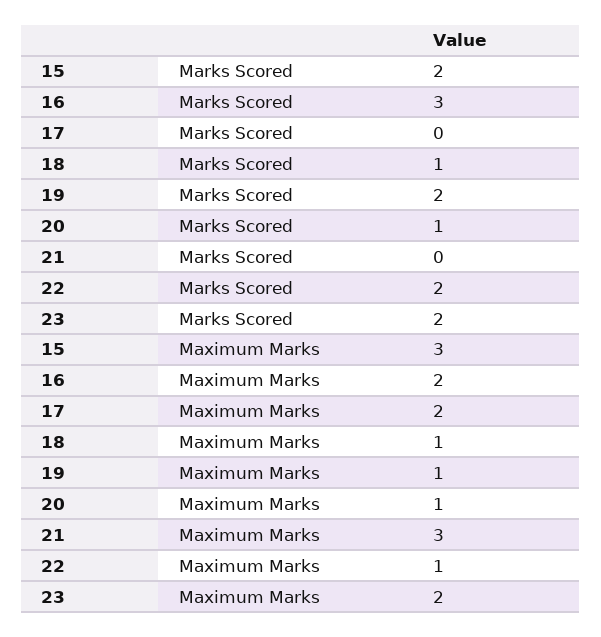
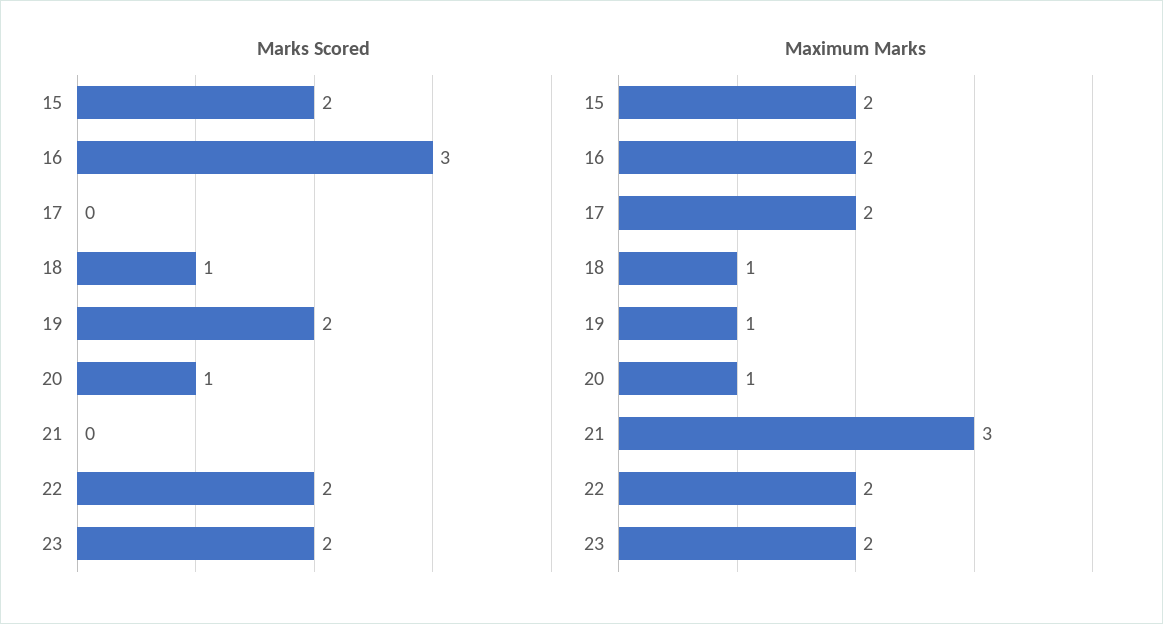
  {
    "Marks Scored": {
      "15": 2,
      "16": 3,
      "17": 0,
      "18": 1,
      "19": 2,
      "20": 1,
      "21": 0,
      "22": 2,
      "23": 2
    },
    "Maximum Marks": {
-     "15": 3,
+     "15": 2,
      "16": 2,
      "17": 2,
      "18": 1,
      "19": 1,
      "20": 1,
      "21": 3,
-     "22": 1,
+     "22": 2,
      "23": 2
    }
  }

